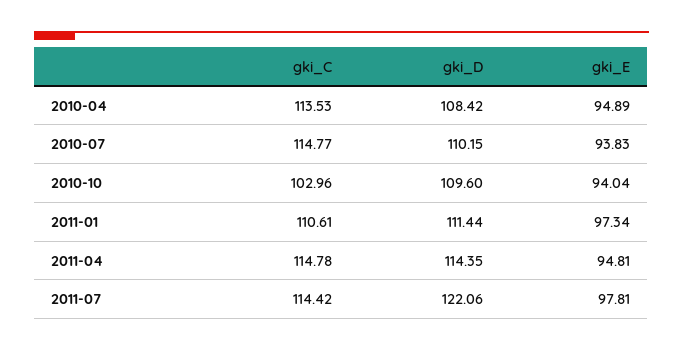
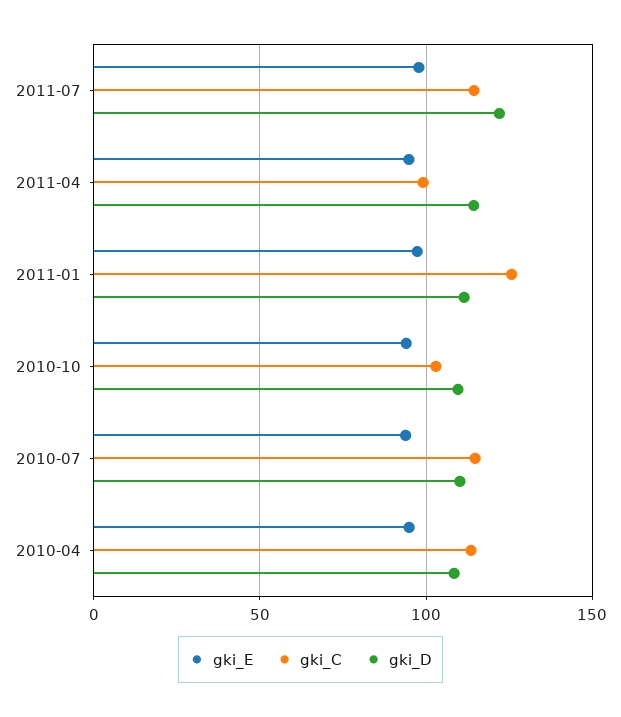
  {
    "gki_C": {
      "2010-04": 113.53,
      "2010-07": 114.77,
      "2010-10": 102.96,
-     "2011-01": 110.61,
+     "2011-01": 125,
-     "2011-04": 114.78,
+     "2011-04": 100,
      "2011-07": 114.42
    },
    "gki_D": {
      "2010-04": 108.42,
      "2010-07": 110.15,
      "2010-10": 109.6,
      "2011-01": 111.44,
      "2011-04": 114.35,
      "2011-07": 122.06
    },
    "gki_E": {
      "2010-04": 94.89,
      "2010-07": 93.83,
      "2010-10": 94.04,
      "2011-01": 97.34,
      "2011-04": 94.81,
      "2011-07": 97.81
    }
  }

